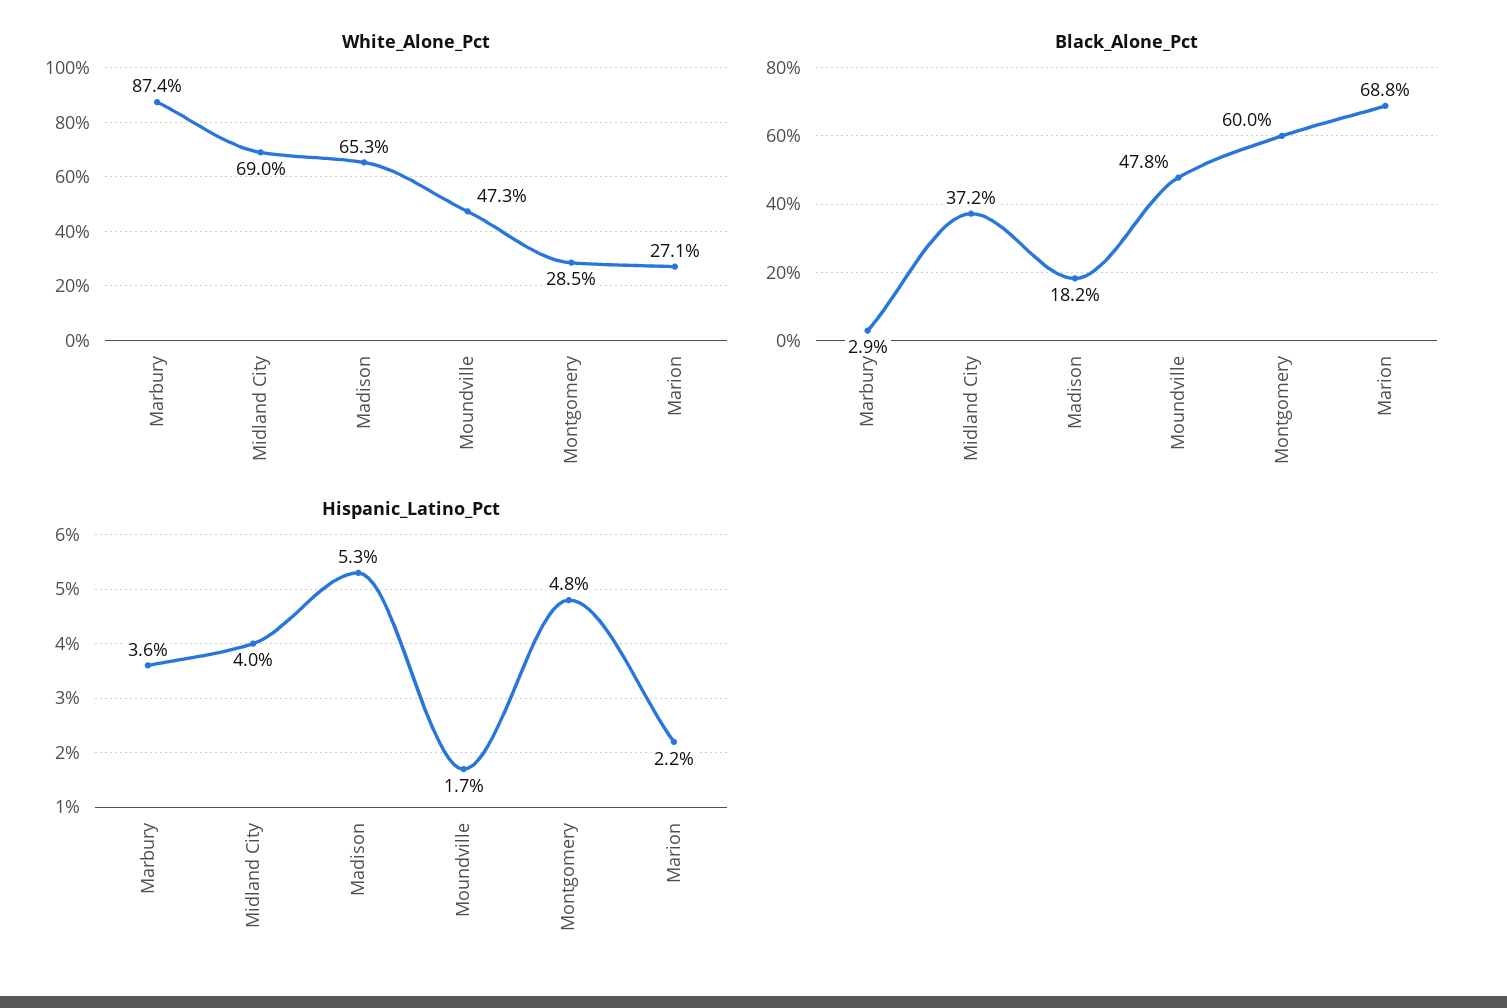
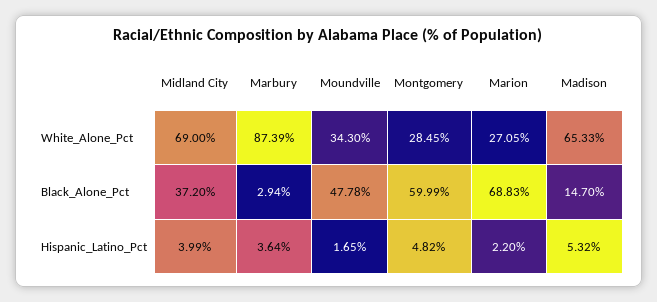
  {
    "White_Alone_Pct": {
      "Marbury": 87.39,
      "Midland City": 69,
      "Madison": 65.33,
-     "Moundville": 47.3,
+     "Moundville": 34.3,
      "Montgomery": 28.45,
      "Marion": 27.05
    },
    "Black_Alone_Pct": {
      "Marbury": 2.94,
      "Midland City": 37.2,
-     "Madison": 18.2,
+     "Madison": 14.7,
      "Moundville": 47.78,
      "Montgomery": 59.99,
      "Marion": 68.83
    },
    "Hispanic_Latino_Pct": {
      "Marbury": 3.64,
      "Midland City": 3.99,
      "Madison": 5.32,
      "Moundville": 1.65,
      "Montgomery": 4.82,
      "Marion": 2.2
    }
  }

